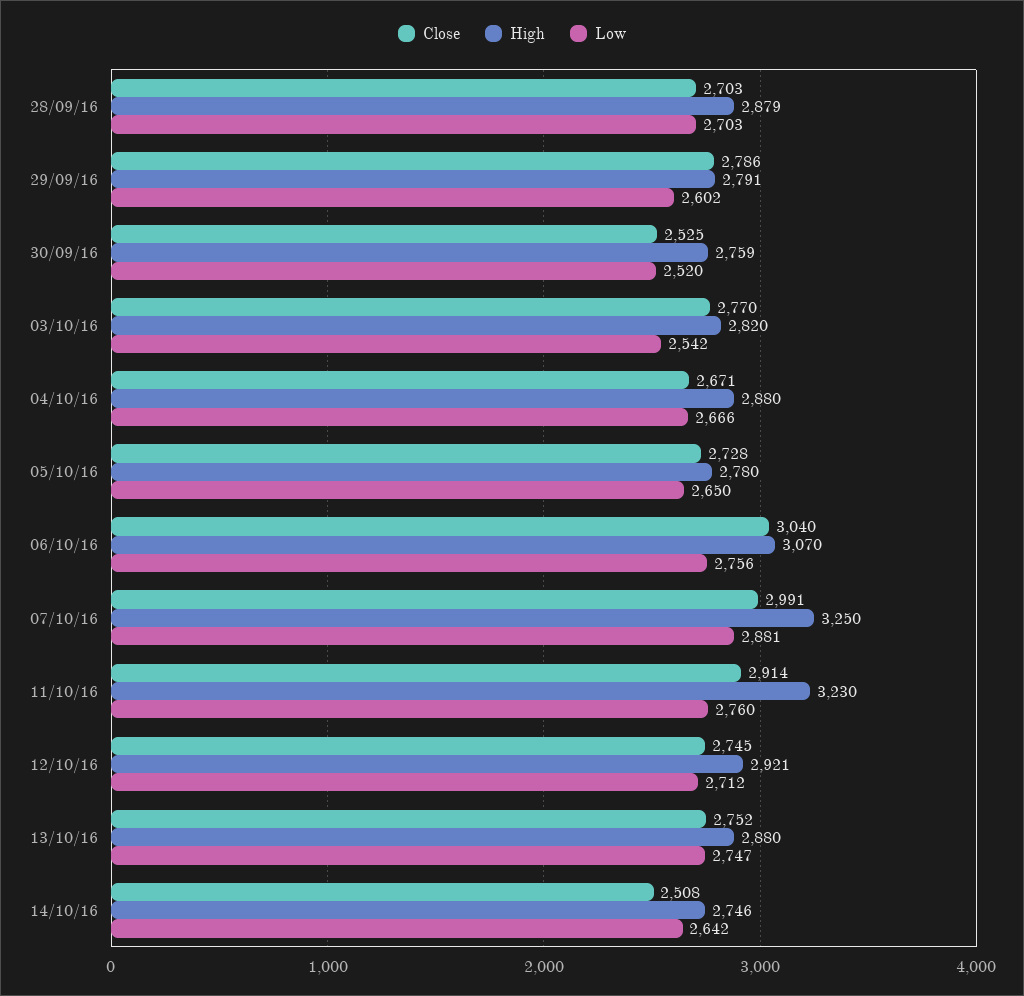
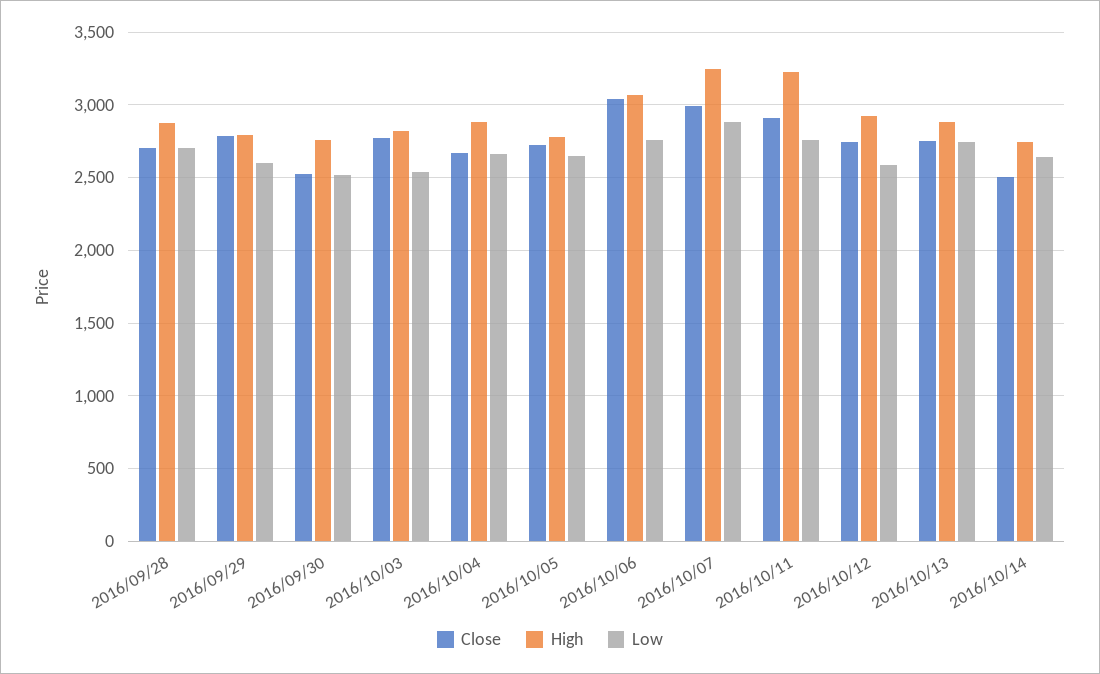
  {
    "Close": {
      "28/09/16": 2703,
      "29/09/16": 2786,
      "30/09/16": 2525,
      "03/10/16": 2770,
      "04/10/16": 2671,
      "05/10/16": 2728,
      "06/10/16": 3040,
      "07/10/16": 2991,
      "11/10/16": 2914,
      "12/10/16": 2745,
      "13/10/16": 2752,
      "14/10/16": 2508
    },
    "High": {
      "28/09/16": 2879,
      "29/09/16": 2791,
      "30/09/16": 2759,
      "03/10/16": 2820,
      "04/10/16": 2880,
      "05/10/16": 2780,
      "06/10/16": 3070,
      "07/10/16": 3250,
      "11/10/16": 3230,
      "12/10/16": 2921,
      "13/10/16": 2880,
      "14/10/16": 2746
    },
    "Low": {
      "28/09/16": 2703,
      "29/09/16": 2602,
      "30/09/16": 2520,
      "03/10/16": 2542,
      "04/10/16": 2666,
      "05/10/16": 2650,
      "06/10/16": 2756,
      "07/10/16": 2881,
      "11/10/16": 2760,
-     "12/10/16": 2712,
+     "12/10/16": 2600,
      "13/10/16": 2747,
      "14/10/16": 2642
    }
  }

